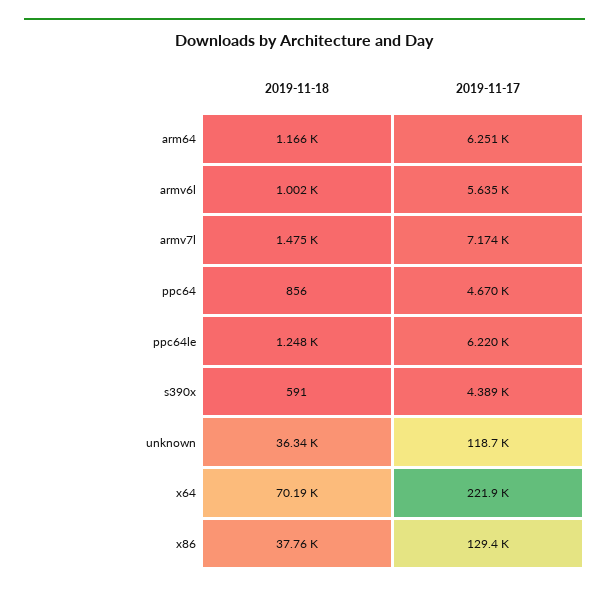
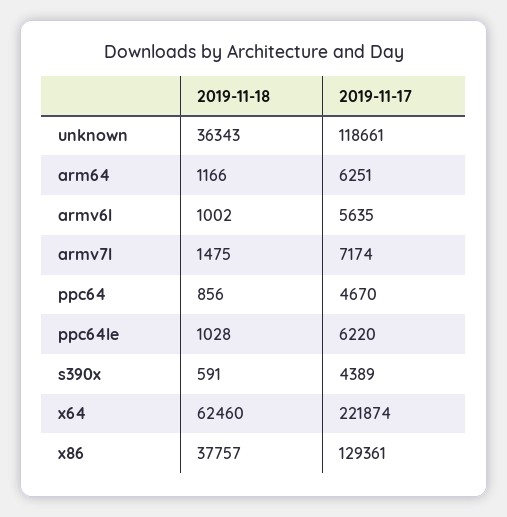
  {
    "2019-11-18": {
      "arm64": 1166,
      "armv6l": 1002,
      "armv7l": 1475,
      "ppc64": 856,
-     "ppc64le": 1248,
+     "ppc64le": 1028,
      "s390x": 591,
      "unknown": 36343,
-     "x64": 70190,
+     "x64": 62460,
      "x86": 37757
    },
    "2019-11-17": {
      "arm64": 6251,
      "armv6l": 5635,
      "armv7l": 7174,
      "ppc64": 4670,
      "ppc64le": 6220,
      "s390x": 4389,
      "unknown": 118661,
      "x64": 221874,
      "x86": 129361
    }
  }

